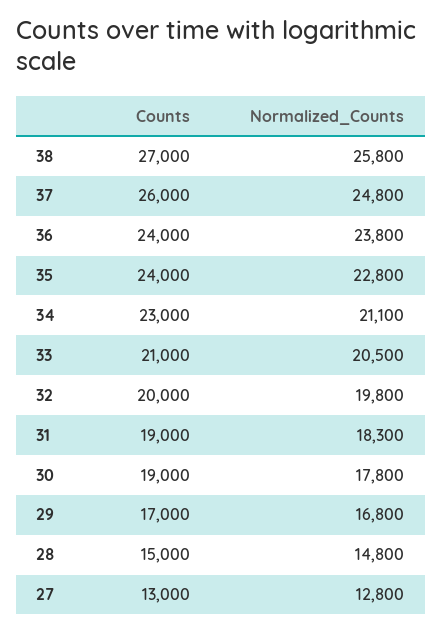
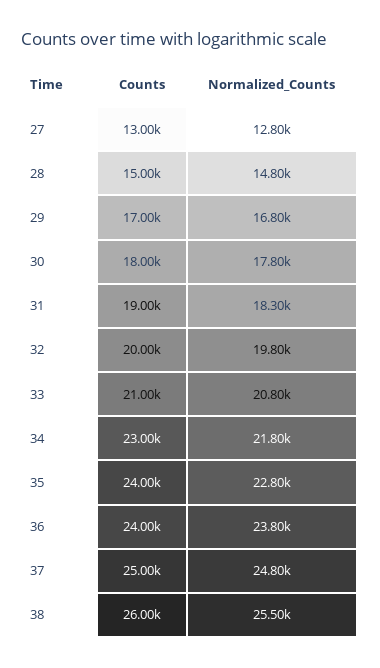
  {
    "Counts": {
-     "38": 27000,
+     "38": 26000,
-     "37": 26000,
+     "37": 25000,
      "36": 24000,
      "35": 24000,
      "34": 23000,
      "33": 21000,
      "32": 20000,
      "31": 19000,
-     "30": 19000,
+     "30": 18000,
      "29": 17000,
      "28": 15000,
      "27": 13000
    },
    "Normalized_Counts": {
-     "38": 25800,
+     "38": 25500,
      "37": 24800,
      "36": 23800,
      "35": 22800,
-     "34": 21100,
+     "34": 21800,
-     "33": 20500,
+     "33": 20800,
      "32": 19800,
      "31": 18300,
      "30": 17800,
      "29": 16800,
      "28": 14800,
      "27": 12800
    }
  }

